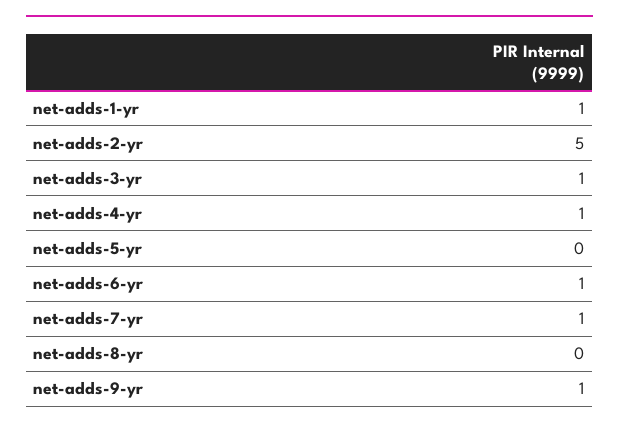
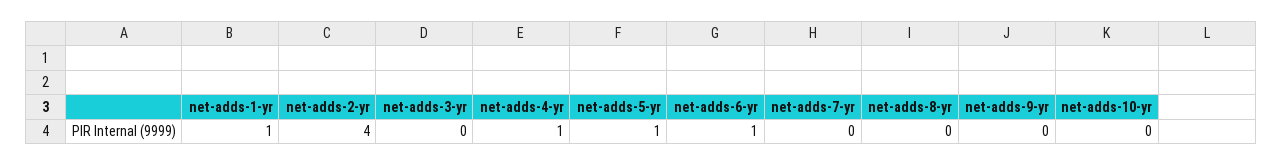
  {
    "net-adds-1-yr": 1,
-   "net-adds-2-yr": 5,
+   "net-adds-2-yr": 4,
-   "net-adds-3-yr": 1,
+   "net-adds-3-yr": 0,
    "net-adds-4-yr": 1,
-   "net-adds-5-yr": 0,
+   "net-adds-5-yr": 1,
    "net-adds-6-yr": 1,
-   "net-adds-7-yr": 1,
+   "net-adds-7-yr": 0,
    "net-adds-8-yr": 0,
-   "net-adds-9-yr": 1
+   "net-adds-9-yr": 0,
+   "net-adds-10-yr": 0
  }

